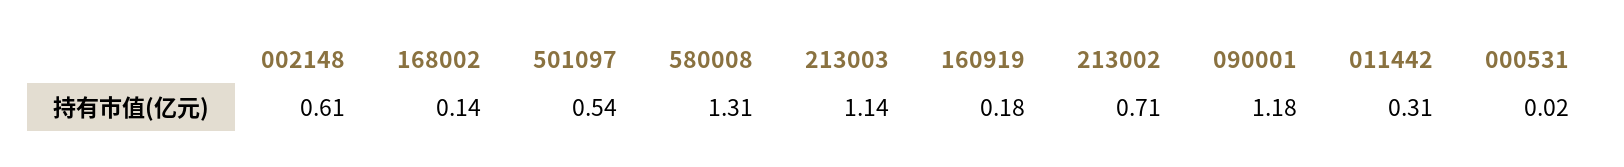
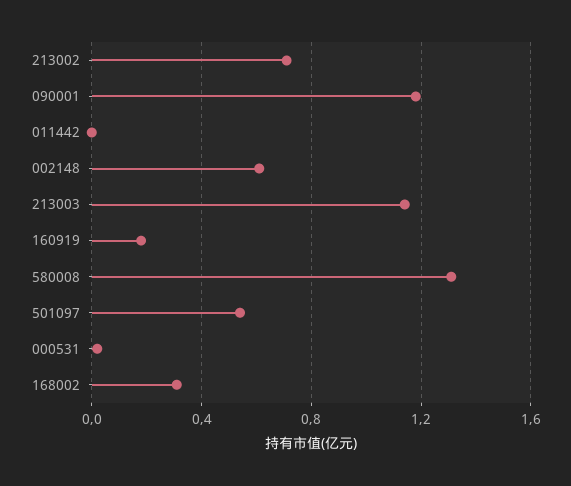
  {
    "002148": 0.61,
-   "168002": 0.14,
+   "168002": 0.3,
    "501097": 0.54,
    "580008": 1.31,
    "213003": 1.14,
    "160919": 0.18,
    "213002": 0.71,
    "090001": 1.18,
-   "011442": 0.31,
+   "011442": 0,
    "000531": 0.02
  }

